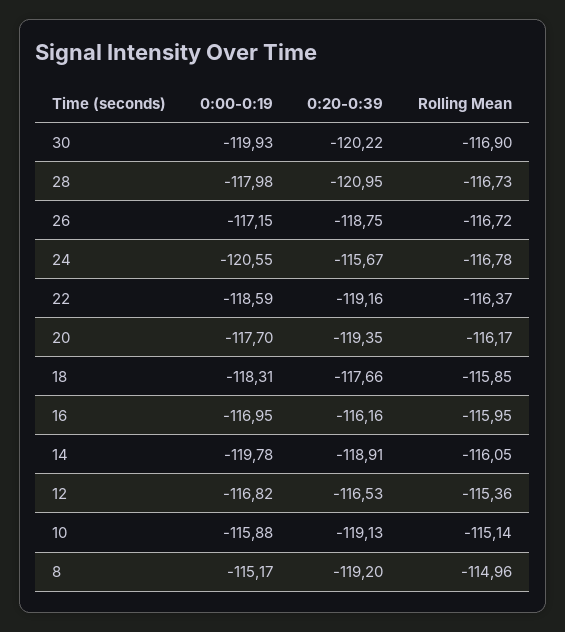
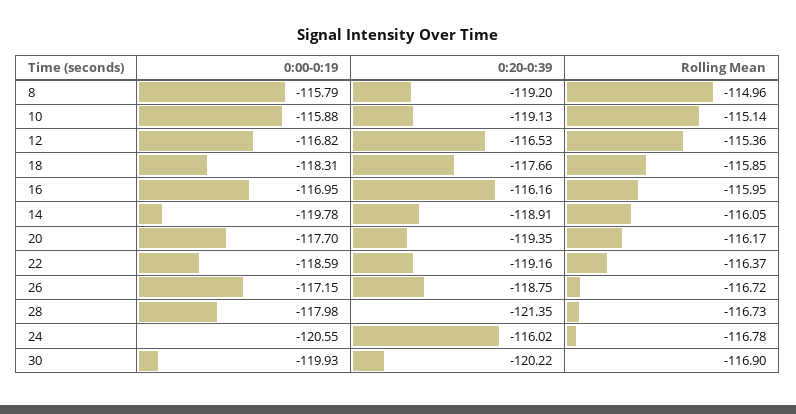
  {
    "0:00-0:19": {
      "30": -119.93,
      "28": -117.98,
      "26": -117.15,
      "24": -120.55,
      "22": -118.59,
      "20": -117.7,
      "18": -118.31,
      "16": -116.95,
      "14": -119.78,
      "12": -116.82,
      "10": -115.88,
-     "8": -115.17
+     "8": -115.79
    },
    "0:20-0:39": {
      "30": -120.22,
-     "28": -120.95,
+     "28": -121.35,
      "26": -118.75,
-     "24": -115.67,
+     "24": -116.02,
      "22": -119.16,
      "20": -119.35,
      "18": -117.66,
      "16": -116.16,
      "14": -118.91,
      "12": -116.53,
      "10": -119.13,
      "8": -119.2
    },
    "Rolling Mean": {
      "30": -116.9,
      "28": -116.73,
      "26": -116.72,
      "24": -116.78,
      "22": -116.37,
      "20": -116.17,
      "18": -115.85,
      "16": -115.95,
      "14": -116.05,
      "12": -115.36,
      "10": -115.14,
      "8": -114.96
    }
  }

